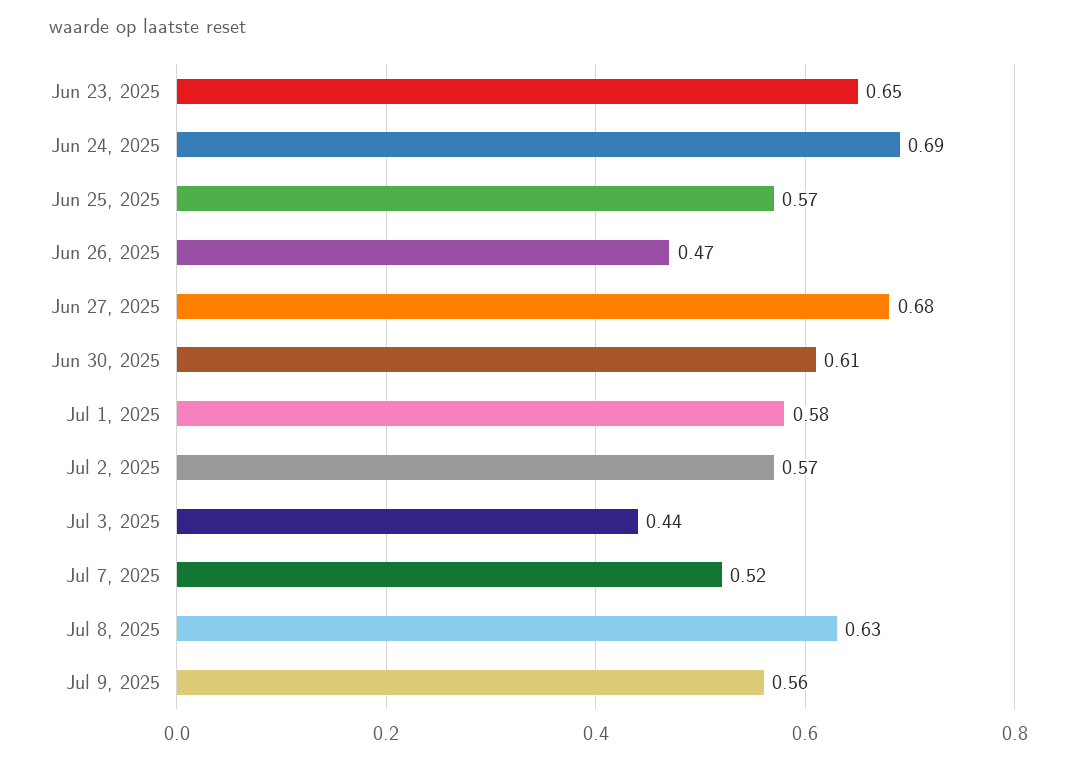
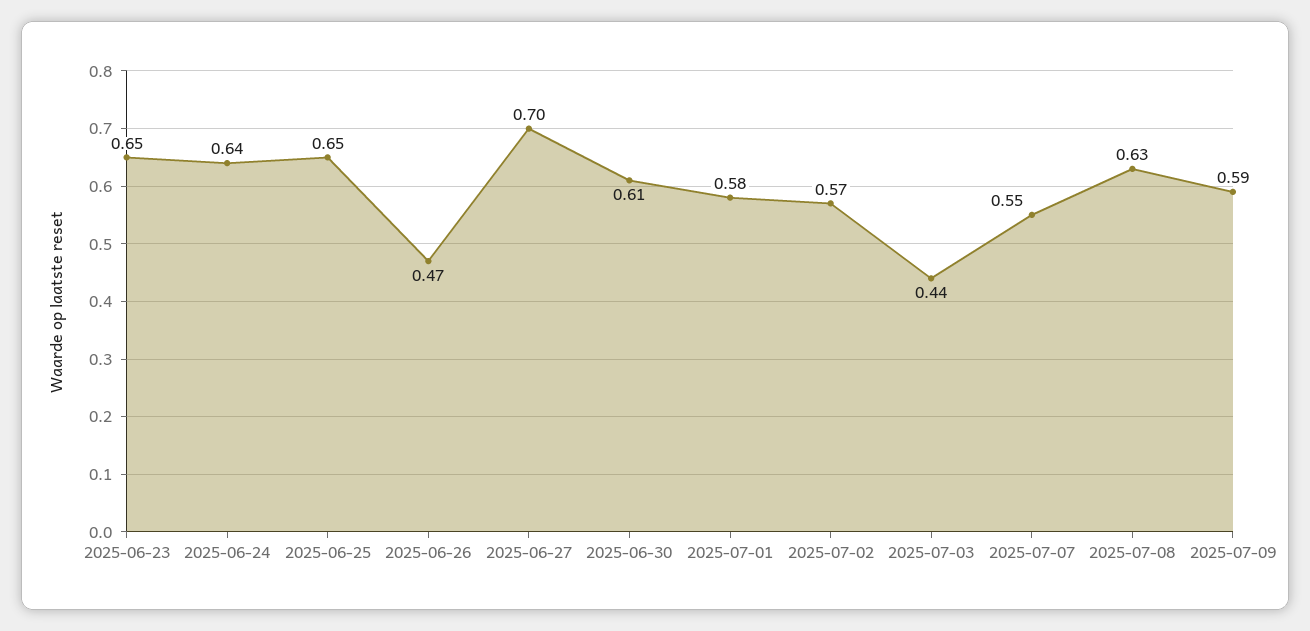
  {
    "Jun 23, 2025": 0.65,
-   "Jun 24, 2025": 0.69,
+   "Jun 24, 2025": 0.64,
-   "Jun 25, 2025": 0.57,
+   "Jun 25, 2025": 0.65,
    "Jun 26, 2025": 0.47,
-   "Jun 27, 2025": 0.68,
+   "Jun 27, 2025": 0.7,
    "Jun 30, 2025": 0.61,
    "Jul 1, 2025": 0.58,
    "Jul 2, 2025": 0.57,
    "Jul 3, 2025": 0.44,
-   "Jul 7, 2025": 0.52,
+   "Jul 7, 2025": 0.55,
    "Jul 8, 2025": 0.63,
-   "Jul 9, 2025": 0.56
+   "Jul 9, 2025": 0.59
  }

